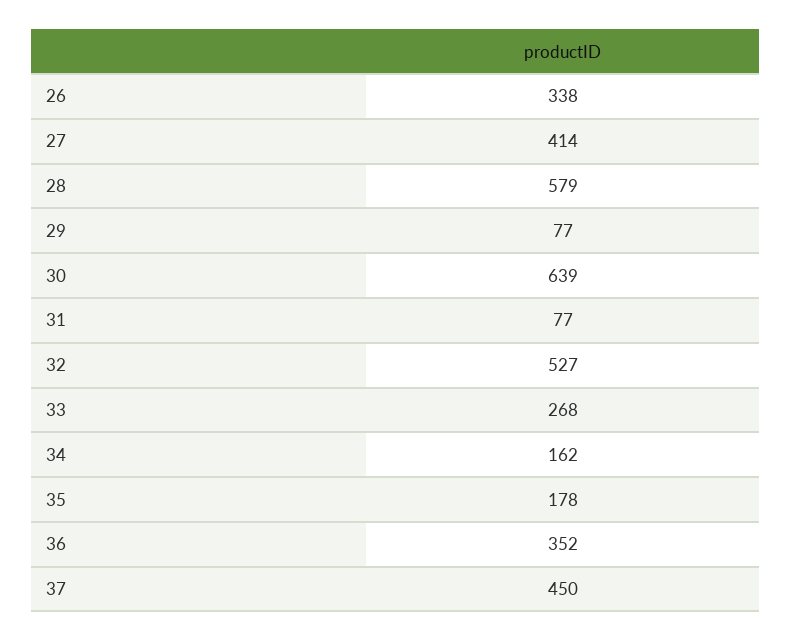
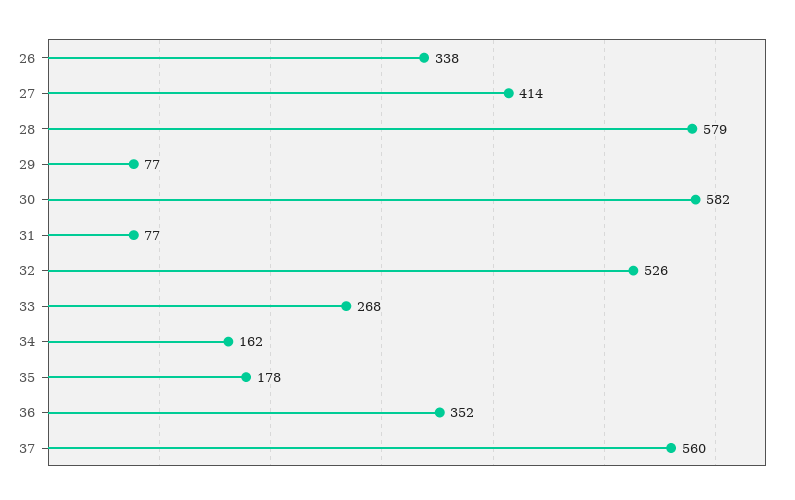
  {
    "26": 338,
    "27": 414,
    "28": 579,
    "29": 77,
-   "30": 639,
+   "30": 582,
    "31": 77,
-   "32": 527,
+   "32": 526,
    "33": 268,
    "34": 162,
    "35": 178,
    "36": 352,
-   "37": 450
+   "37": 560
  }

